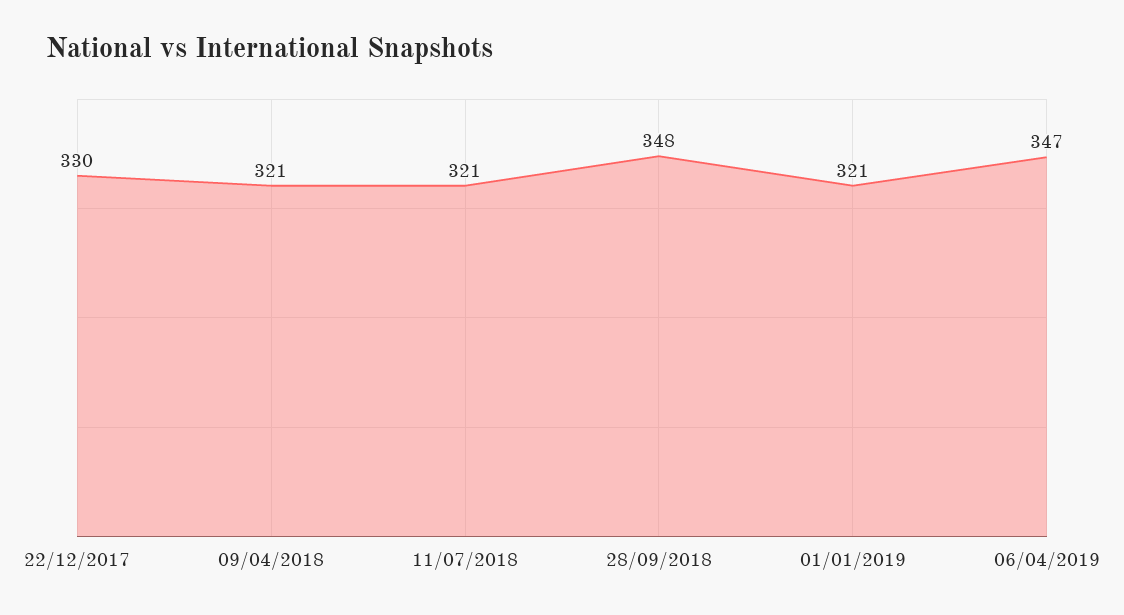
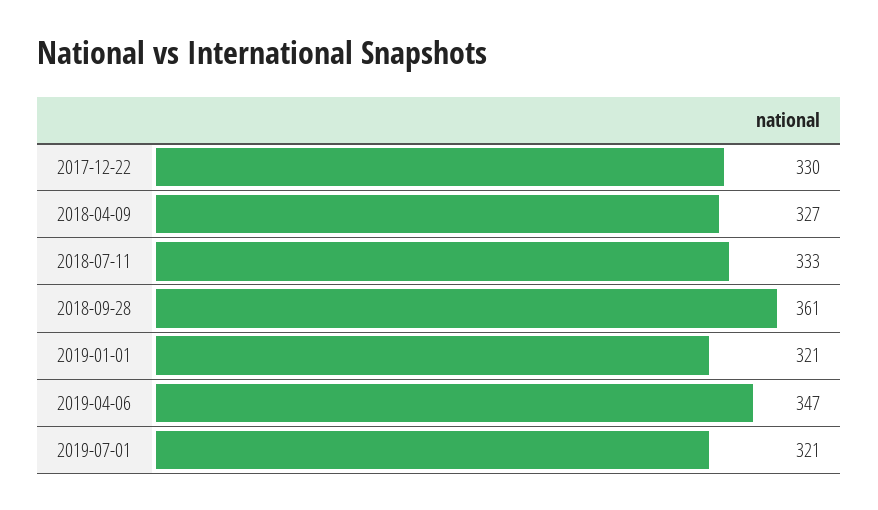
  {
    "22/12/2017": 330,
-   "09/04/2018": 321,
+   "09/04/2018": 327,
-   "11/07/2018": 321,
+   "11/07/2018": 333,
-   "28/09/2018": 348,
+   "28/09/2018": 361,
    "01/01/2019": 321,
-   "06/04/2019": 347
+   "06/04/2019": 347,
+   "2019-07-01": 321
  }

